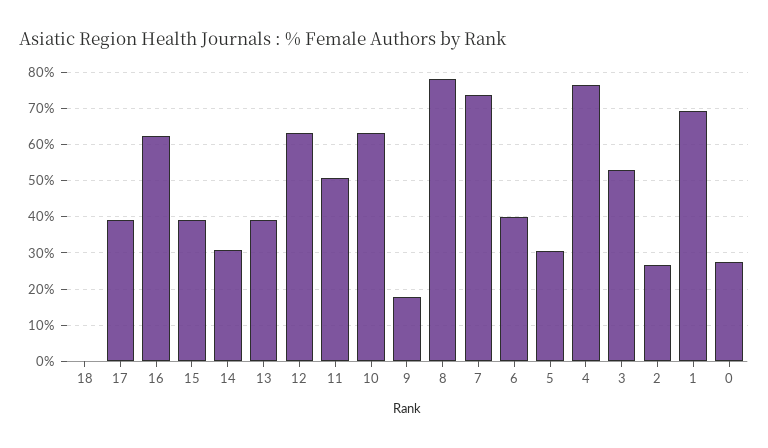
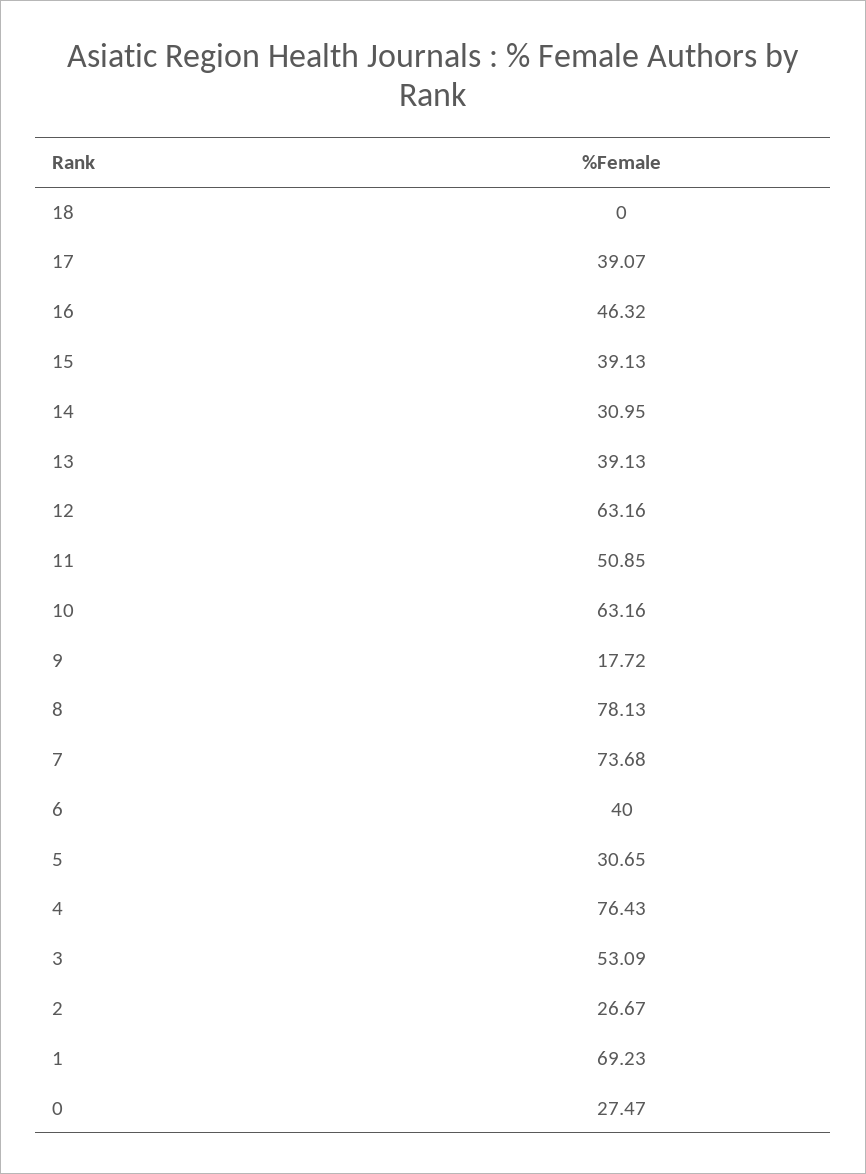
  {
    "18": 0,
    "17": 39.07,
-   "16": 62,
+   "16": 46.32,
    "15": 39.13,
    "14": 30.95,
    "13": 39.13,
    "12": 63.16,
    "11": 50.85,
    "10": 63.16,
    "9": 17.72,
    "8": 78.13,
    "7": 73.68,
    "6": 40,
    "5": 30.65,
    "4": 76.43,
    "3": 53.09,
    "2": 26.67,
    "1": 69.23,
    "0": 27.47
  }

